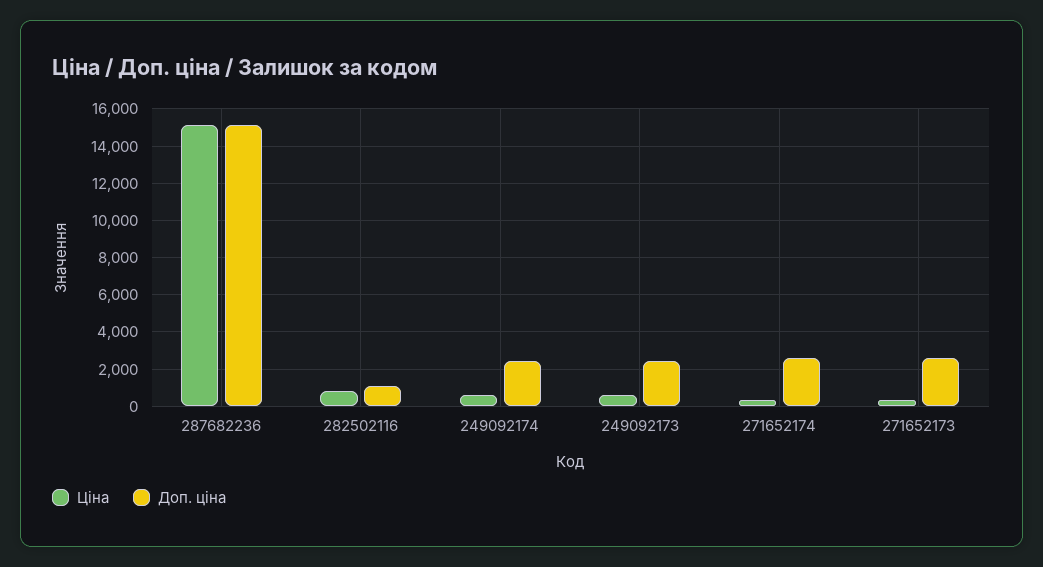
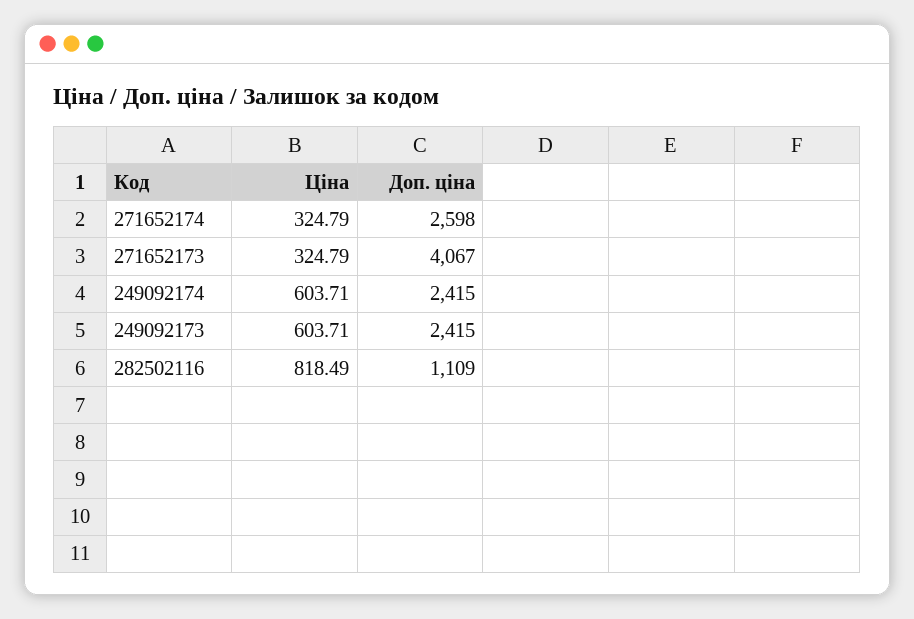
  {
    "Ціна": {
-     "287682236": 15000,
      "282502116": 818.49,
      "249092174": 603.71,
      "249092173": 603.71,
      "271652174": 324.79,
      "271652173": 324.79
    },
    "Доп. ціна": {
-     "287682236": 15000,
      "282502116": 1109,
      "249092174": 2415,
      "249092173": 2415,
      "271652174": 2598,
-     "271652173": 2500
+     "271652173": 4067
    }
  }

